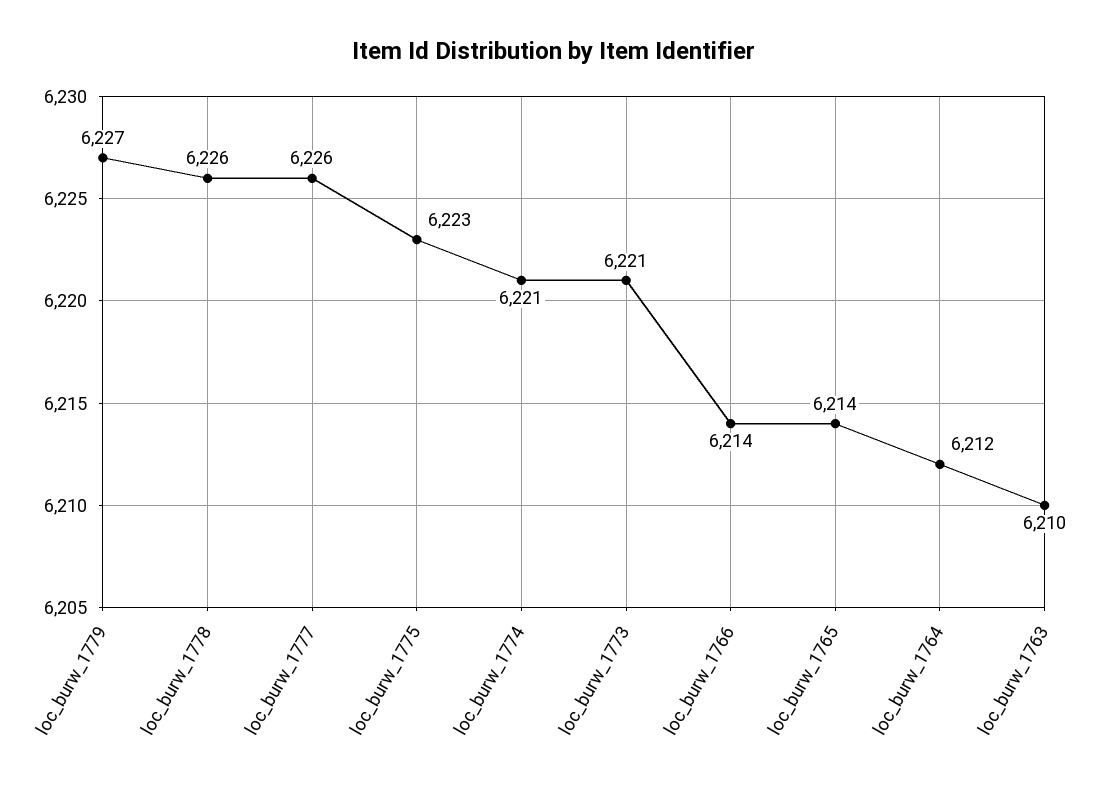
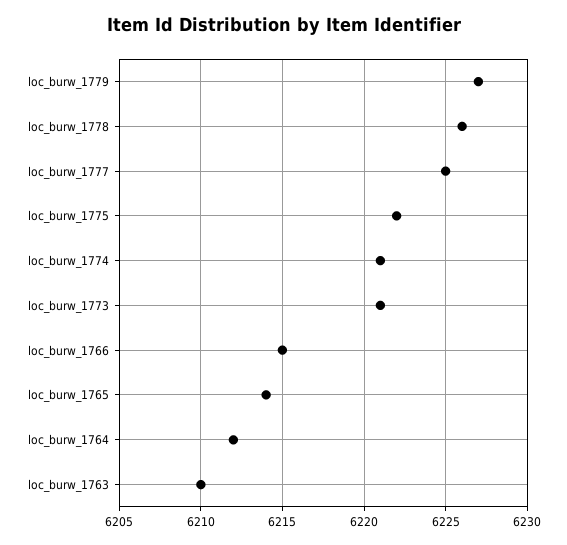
  {
    "loc_burw_1779": 6227,
    "loc_burw_1778": 6226,
-   "loc_burw_1777": 6226,
+   "loc_burw_1777": 6225,
-   "loc_burw_1775": 6223,
+   "loc_burw_1775": 6222,
    "loc_burw_1774": 6221,
    "loc_burw_1773": 6221,
-   "loc_burw_1766": 6214,
+   "loc_burw_1766": 6215,
    "loc_burw_1765": 6214,
    "loc_burw_1764": 6212,
    "loc_burw_1763": 6210
  }

